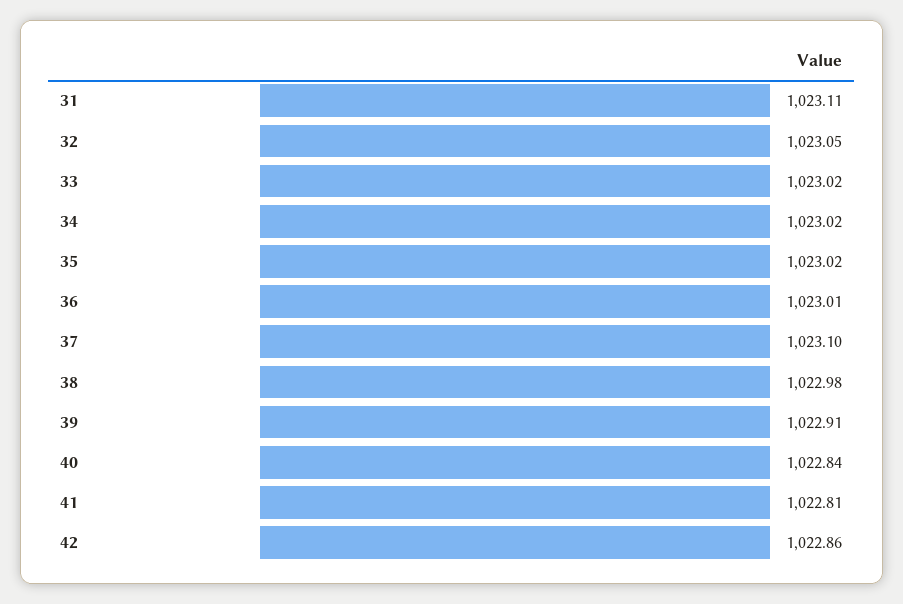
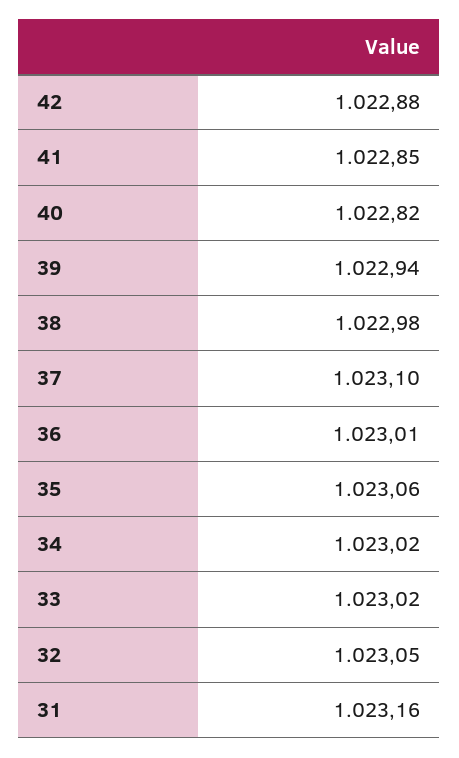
  {
-   "31": 1023.11,
+   "31": 1023.16,
    "32": 1023.05,
    "33": 1023.02,
    "34": 1023.02,
-   "35": 1023.02,
+   "35": 1023.06,
    "36": 1023.01,
    "37": 1023.1,
    "38": 1022.98,
-   "39": 1022.91,
+   "39": 1022.94,
-   "40": 1022.84,
+   "40": 1022.82,
-   "41": 1022.81,
+   "41": 1022.85,
-   "42": 1022.86
+   "42": 1022.88
  }

